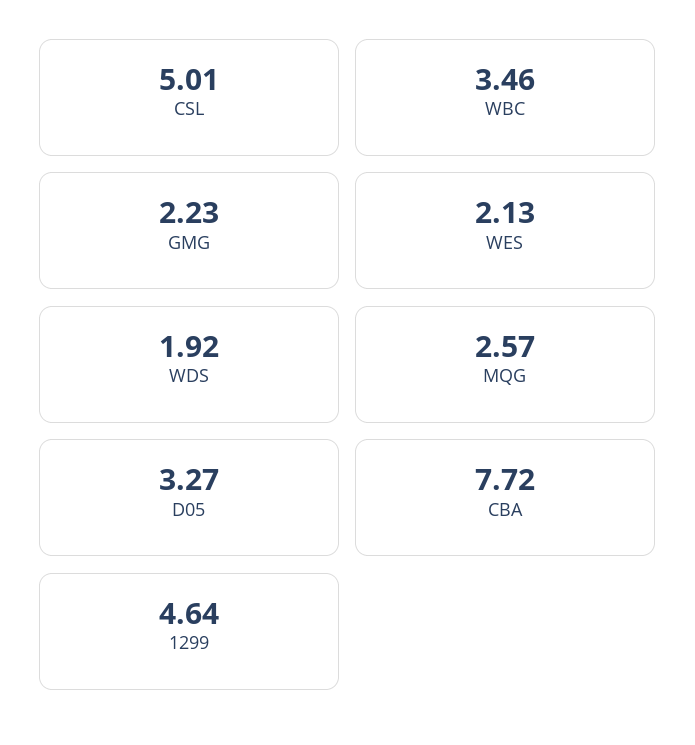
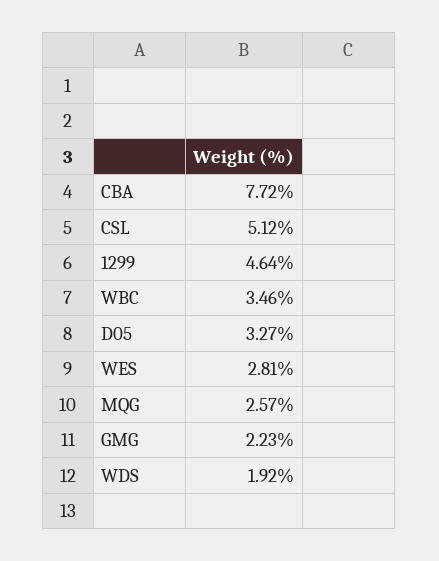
  {
-   "CSL": 5.01,
+   "CSL": 5.12,
    "WBC": 3.46,
    "GMG": 2.23,
-   "WES": 2.13,
+   "WES": 2.81,
    "WDS": 1.92,
    "MQG": 2.57,
    "D05": 3.27,
    "CBA": 7.72,
    "1299": 4.64
  }

